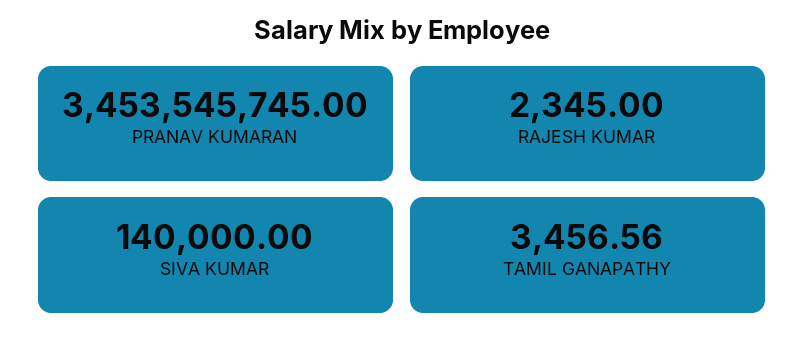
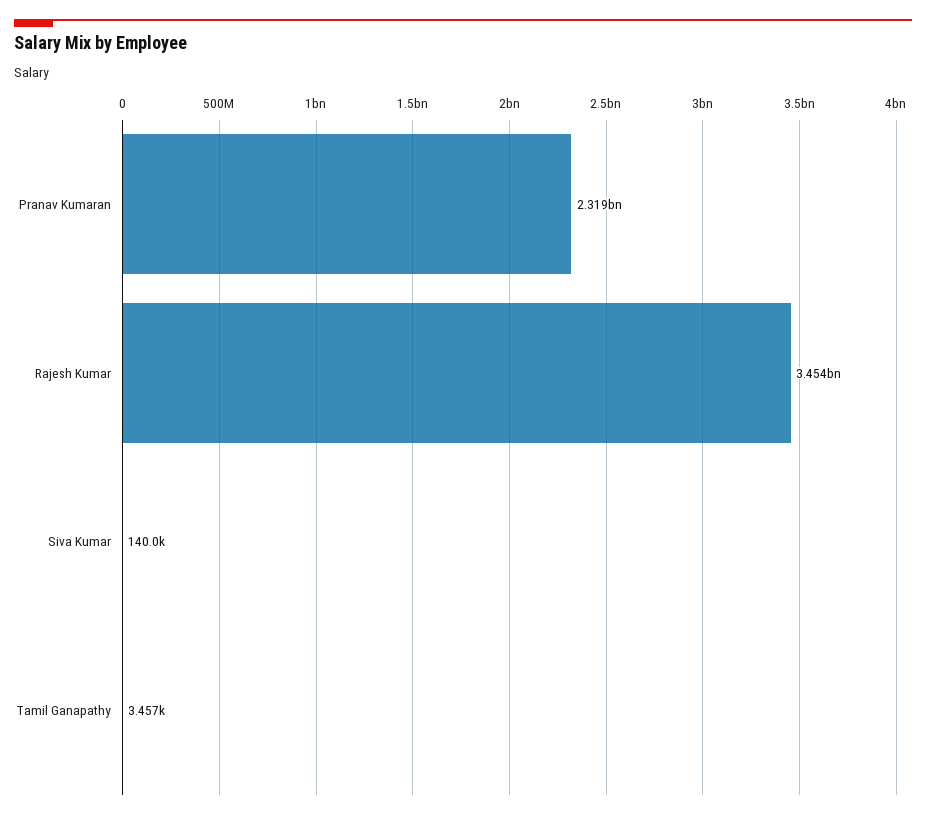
  {
-   "PRANAV KUMARAN": 3453545745,
+   "PRANAV KUMARAN": 2319000000,
-   "RAJESH KUMAR": 2345,
+   "RAJESH KUMAR": 3454000000,
    "SIVA KUMAR": 140000,
    "TAMIL GANAPATHY": 3456.56
  }

